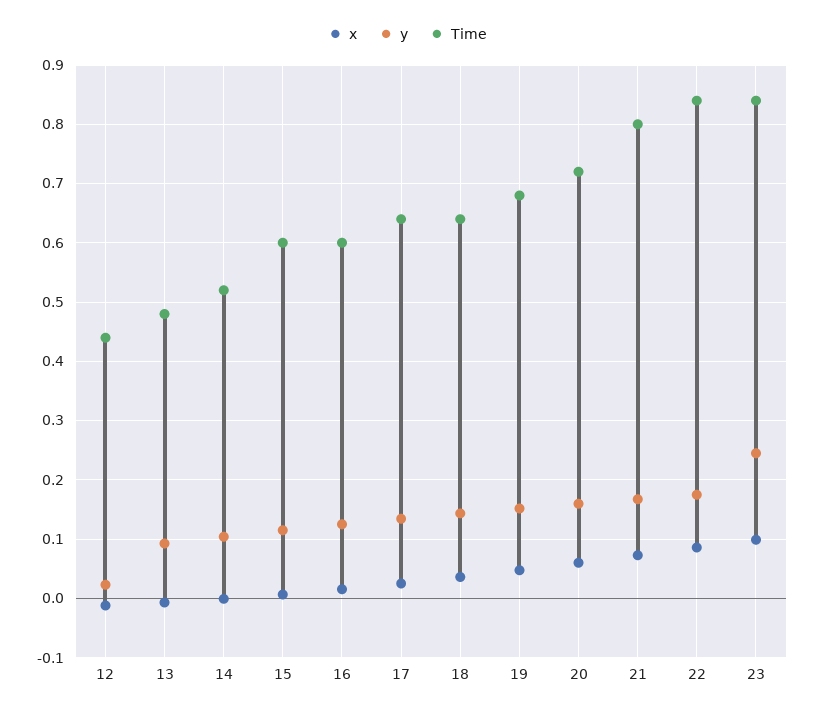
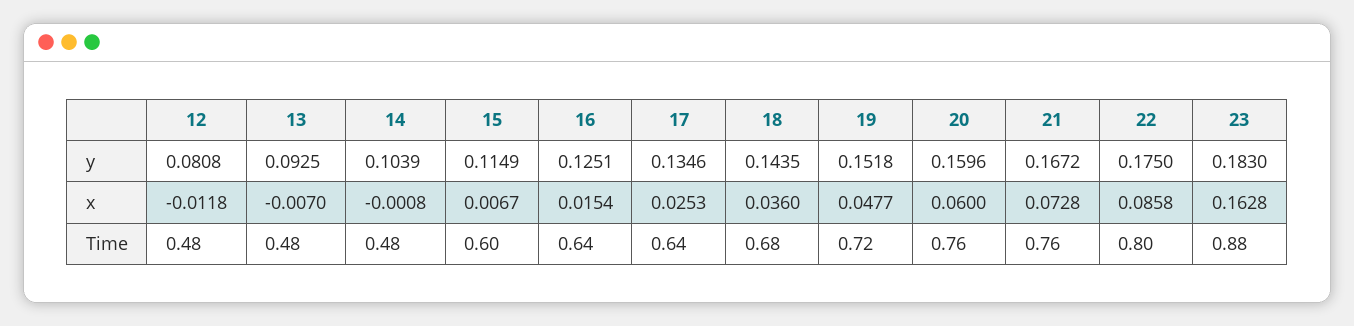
  {
    "x": {
      "12": -0.0118,
      "13": -0.007,
      "14": -0.0008,
      "15": 0.0067,
      "16": 0.0154,
      "17": 0.0253,
      "18": 0.036,
      "19": 0.0477,
      "20": 0.06,
      "21": 0.0728,
      "22": 0.0858,
-     "23": 0.1
+     "23": 0.1628
    },
    "y": {
-     "12": 0.02,
+     "12": 0.0808,
      "13": 0.0925,
      "14": 0.1039,
      "15": 0.1149,
      "16": 0.1251,
      "17": 0.1346,
      "18": 0.1435,
      "19": 0.1518,
      "20": 0.1596,
      "21": 0.1672,
      "22": 0.175,
-     "23": 0.24
+     "23": 0.183
    },
    "Time": {
-     "12": 0.44,
+     "12": 0.48,
      "13": 0.48,
-     "14": 0.52,
+     "14": 0.48,
      "15": 0.6,
-     "16": 0.6,
+     "16": 0.64,
      "17": 0.64,
-     "18": 0.64,
+     "18": 0.68,
-     "19": 0.68,
+     "19": 0.72,
-     "20": 0.72,
+     "20": 0.76,
-     "21": 0.8,
+     "21": 0.76,
-     "22": 0.84,
+     "22": 0.8,
-     "23": 0.84
+     "23": 0.88
    }
  }

